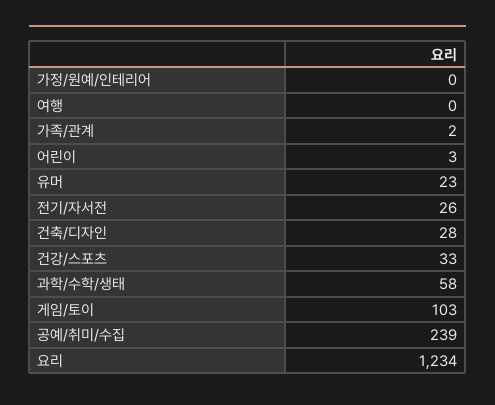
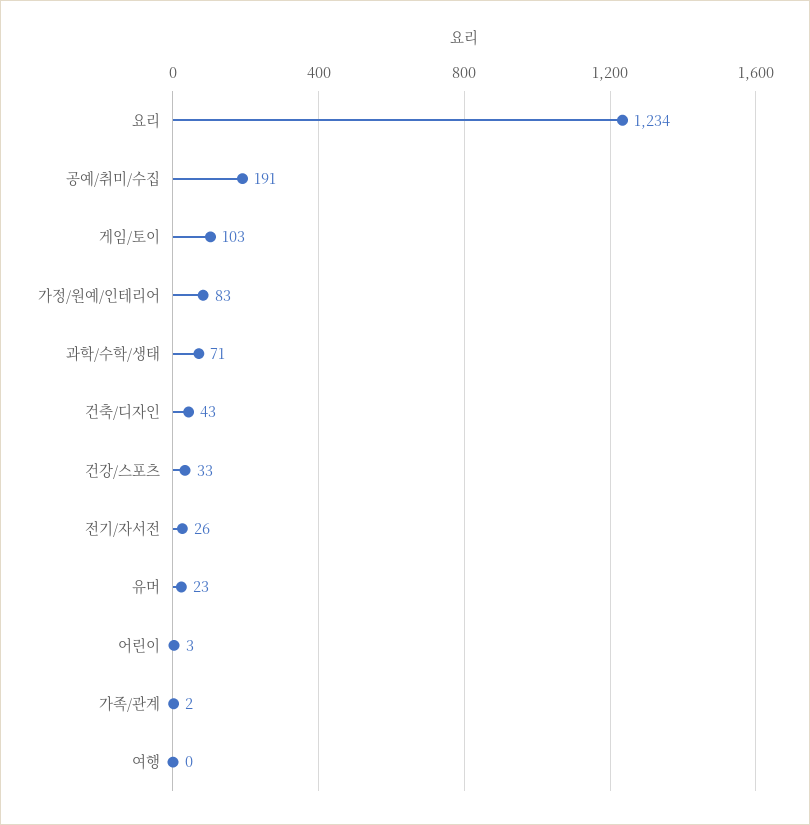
  {
-   "가정/원예/인테리어": 0,
+   "가정/원예/인테리어": 83,
    "여행": 0,
    "가족/관계": 2,
    "어린이": 3,
    "유머": 23,
    "전기/자서전": 26,
-   "건축/디자인": 28,
+   "건축/디자인": 43,
    "건강/스포츠": 33,
-   "과학/수학/생태": 58,
+   "과학/수학/생태": 71,
    "게임/토이": 103,
-   "공예/취미/수집": 239,
+   "공예/취미/수집": 191,
    "요리": 1234
  }

